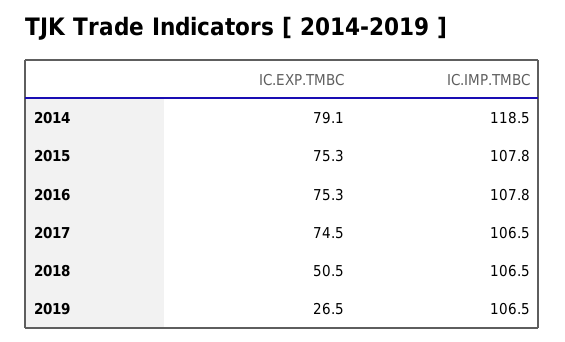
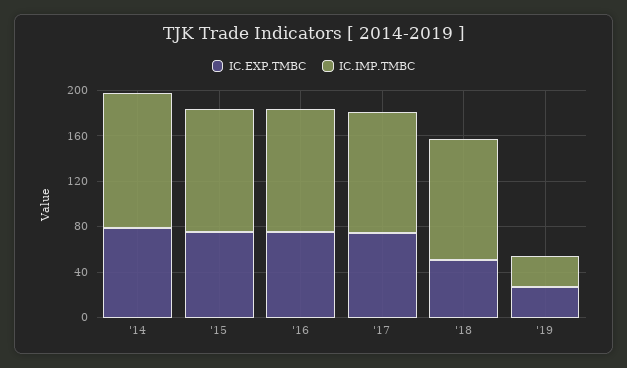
  {
    "IC.EXP.TMBC": {
      "2014": 79.1,
      "2015": 75.3,
      "2016": 75.3,
      "2017": 74.5,
      "2018": 50.5,
      "2019": 26.5
    },
    "IC.IMP.TMBC": {
      "2014": 118.5,
      "2015": 107.8,
      "2016": 107.8,
      "2017": 106.5,
      "2018": 106.5,
-     "2019": 106.5
+     "2019": 30
    }
  }

